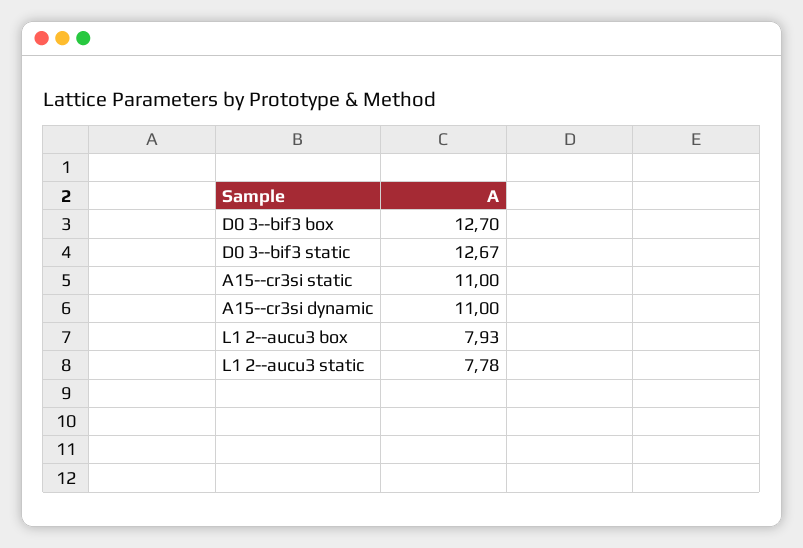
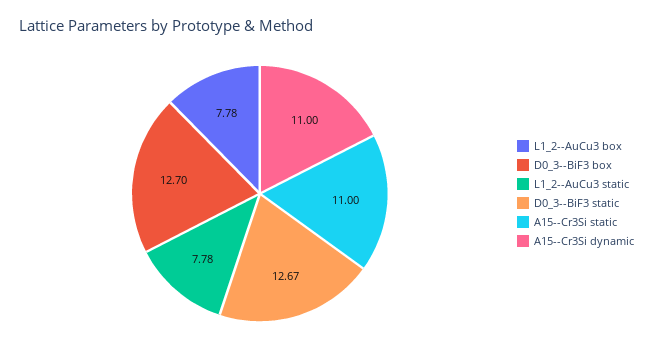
  {
    "D0 3--bif3 box": 12.7,
    "D0 3--bif3 static": 12.67,
    "A15--cr3si static": 11,
    "A15--cr3si dynamic": 11,
-   "L1 2--aucu3 box": 7.93,
+   "L1 2--aucu3 box": 7.78,
    "L1 2--aucu3 static": 7.78
  }

